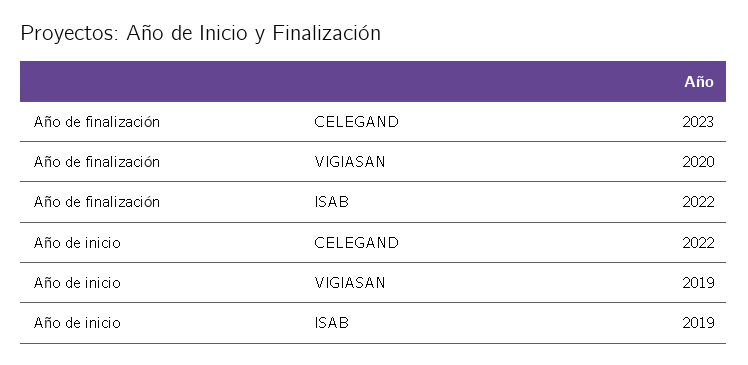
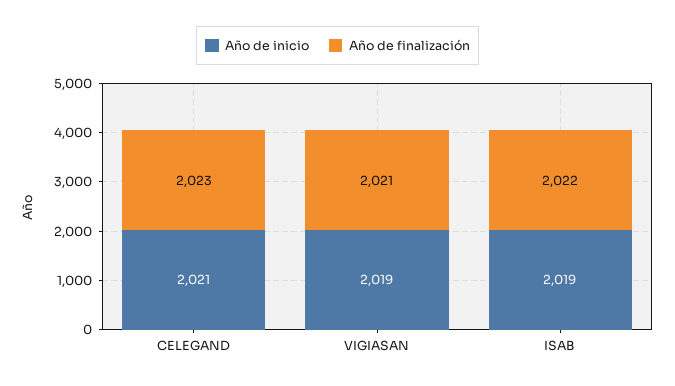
  {
    "Año de finalización": {
      "CELEGAND": 2023,
-     "VIGIASAN": 2020,
+     "VIGIASAN": 2021,
      "ISAB": 2022
    },
    "Año de inicio": {
-     "CELEGAND": 2022,
+     "CELEGAND": 2021,
      "VIGIASAN": 2019,
      "ISAB": 2019
    }
  }

